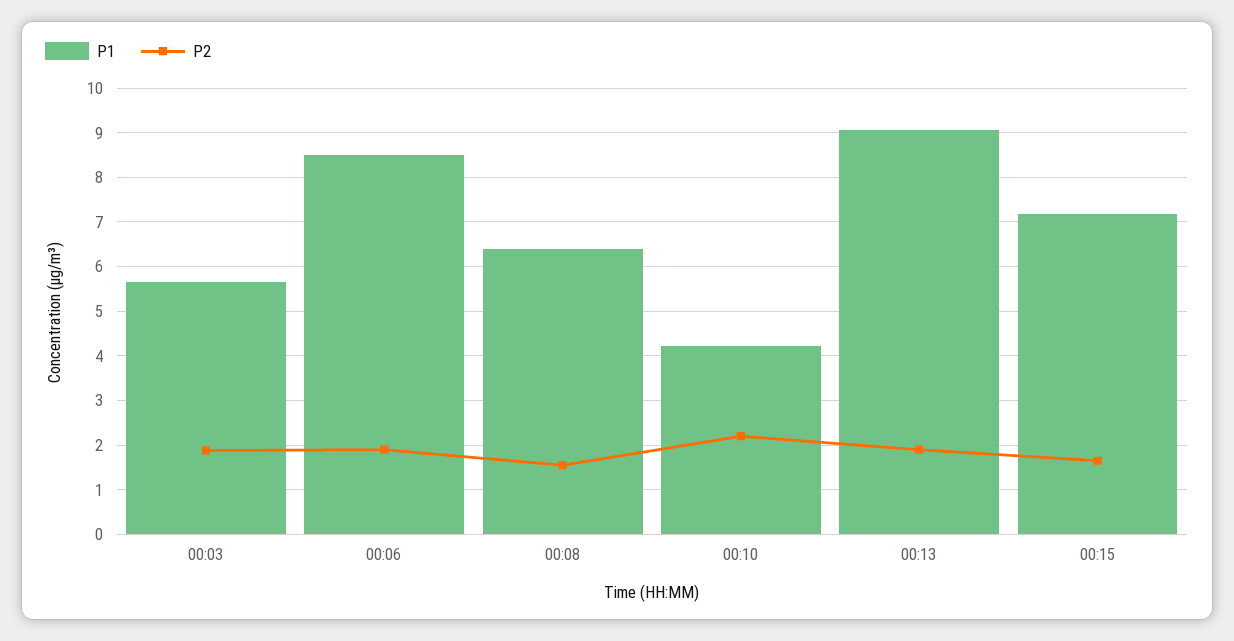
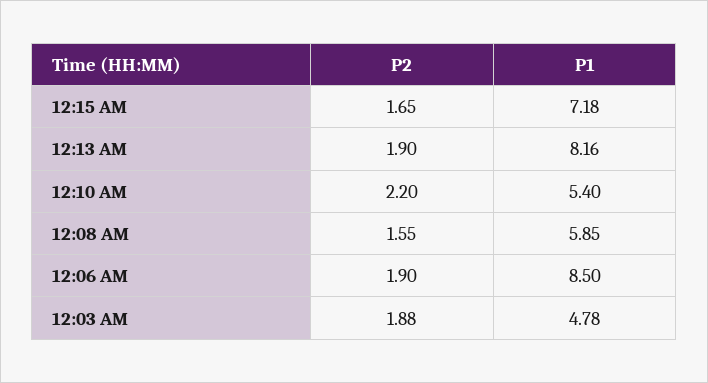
  {
    "P1": {
-     "00:03": 5.6,
+     "00:03": 4.78,
      "00:06": 8.5,
-     "00:08": 6.4,
+     "00:08": 5.85,
-     "00:10": 4.2,
+     "00:10": 5.4,
-     "00:13": 9,
+     "00:13": 8.16,
      "00:15": 7.18
    },
    "P2": {
      "00:03": 1.88,
      "00:06": 1.9,
      "00:08": 1.55,
      "00:10": 2.2,
      "00:13": 1.9,
      "00:15": 1.65
    }
  }

